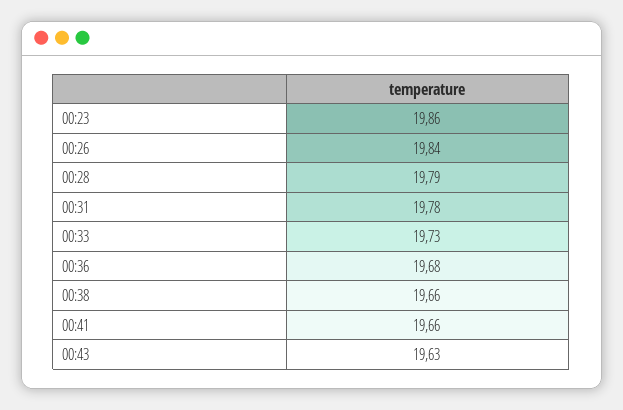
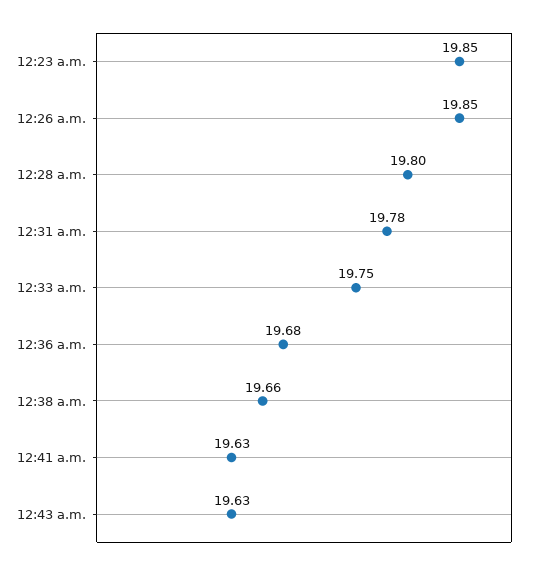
  {
-   "00:23": 19.86,
+   "00:23": 19.85,
-   "00:26": 19.84,
+   "00:26": 19.85,
-   "00:28": 19.79,
+   "00:28": 19.8,
    "00:31": 19.78,
-   "00:33": 19.73,
+   "00:33": 19.75,
    "00:36": 19.68,
    "00:38": 19.66,
-   "00:41": 19.66,
+   "00:41": 19.63,
    "00:43": 19.63
  }

